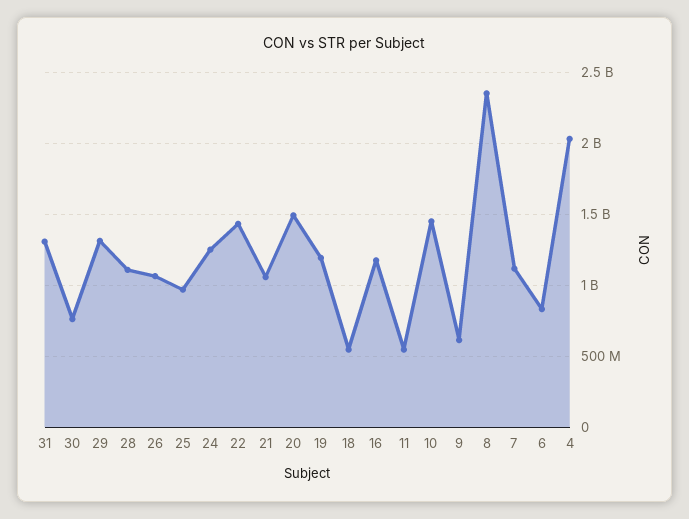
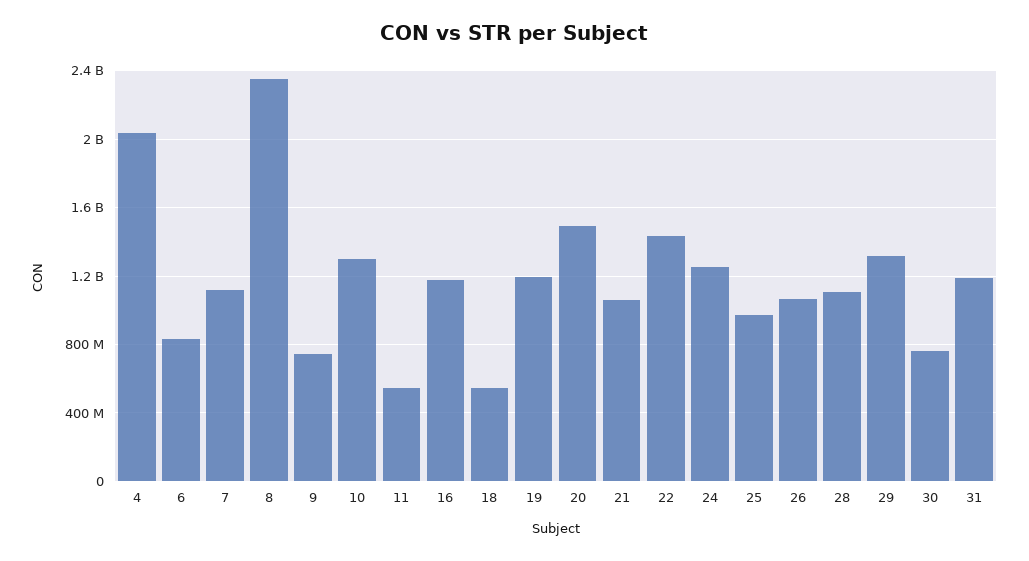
  {
-   "31": 1300000000,
+   "31": 1200000000,
    "30": 750000000,
    "29": 1300000000,
    "28": 1100000000,
    "26": 1050000000,
    "25": 950000000,
    "24": 1250000000,
    "22": 1450000000,
    "21": 1050000000,
    "20": 1500000000,
    "19": 1200000000,
    "18": 550000000,
    "16": 1200000000,
    "11": 550000000,
-   "10": 1450000000,
+   "10": 1300000000,
-   "9": 600000000,
+   "9": 750000000,
    "8": 2350000000,
    "7": 1100000000,
    "6": 850000000,
    "4": 2050000000
  }

